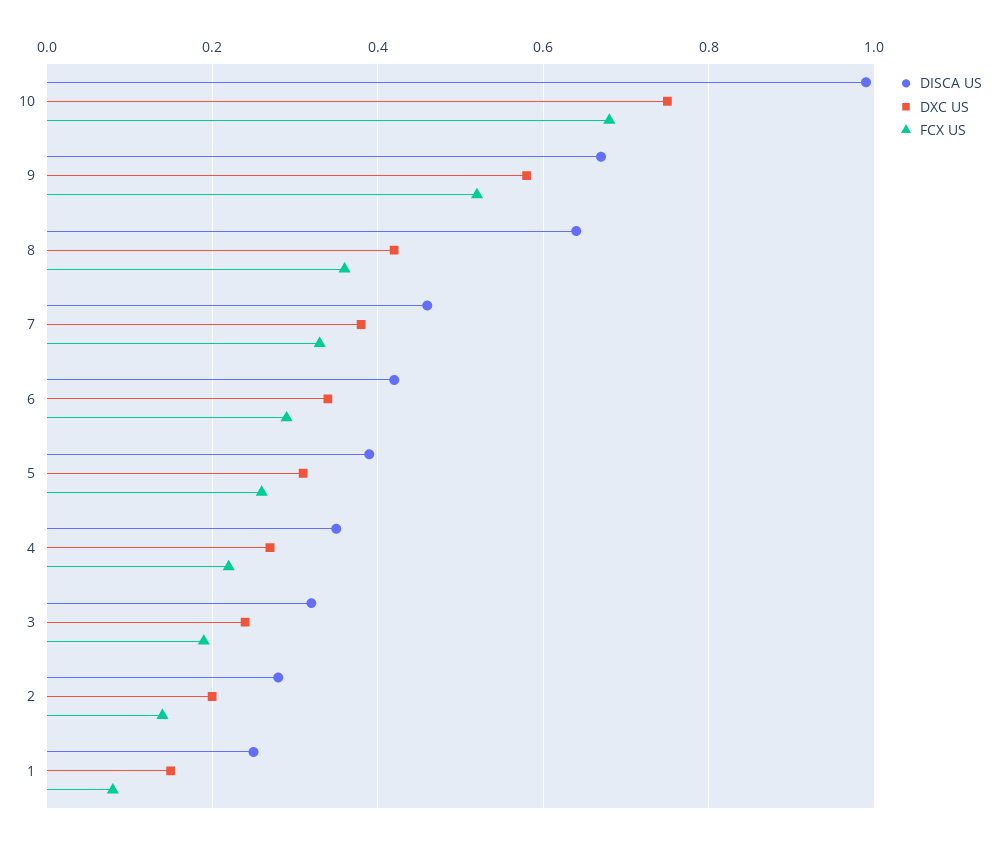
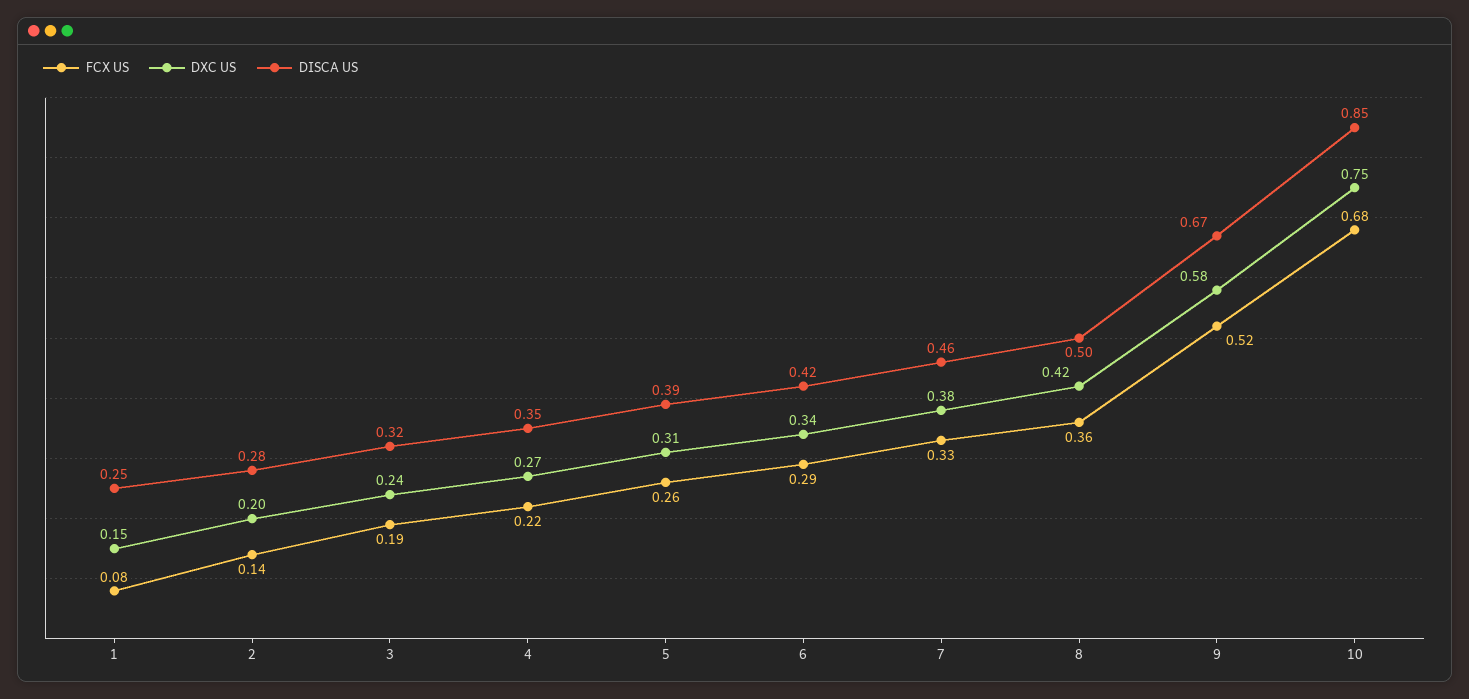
  {
    "DISCA US": {
-     "10": 1,
+     "10": 0.85,
      "9": 0.67,
-     "8": 0.65,
+     "8": 0.5,
      "7": 0.46,
      "6": 0.42,
      "5": 0.39,
      "4": 0.35,
      "3": 0.32,
      "2": 0.28,
      "1": 0.25
    },
    "DXC US": {
      "10": 0.75,
      "9": 0.58,
      "8": 0.42,
      "7": 0.38,
      "6": 0.34,
      "5": 0.31,
      "4": 0.27,
      "3": 0.24,
      "2": 0.2,
      "1": 0.15
    },
    "FCX US": {
      "10": 0.68,
      "9": 0.52,
      "8": 0.36,
      "7": 0.33,
      "6": 0.29,
      "5": 0.26,
      "4": 0.22,
      "3": 0.19,
      "2": 0.14,
      "1": 0.08
    }
  }

